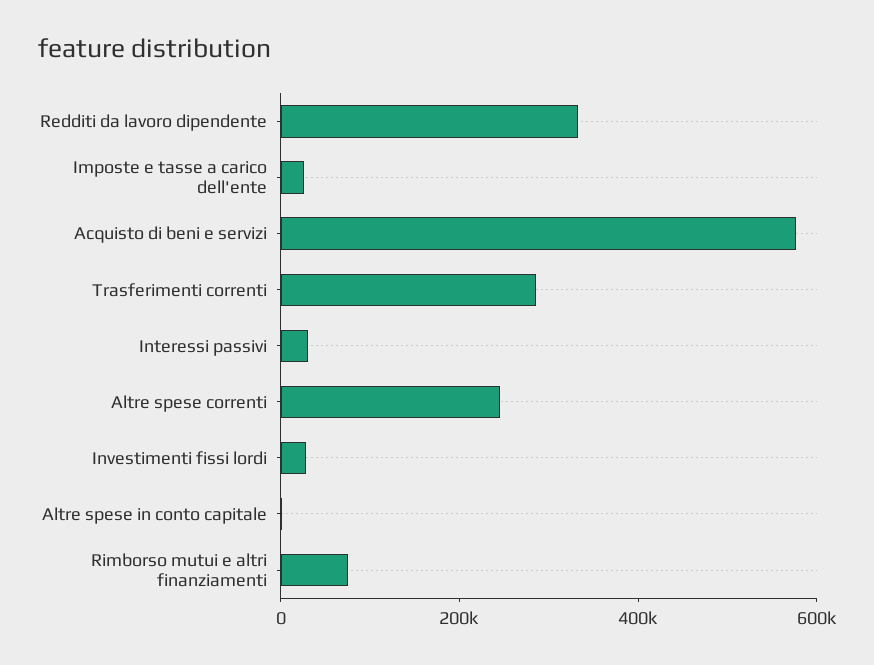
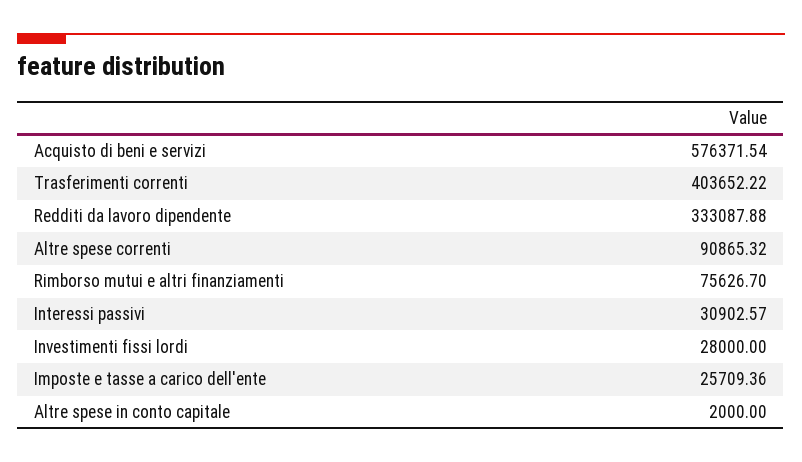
  {
    "Redditi da lavoro dipendente": 333087.88,
    "Imposte e tasse a carico dell'ente": 25709.36,
    "Acquisto di beni e servizi": 576371.54,
-   "Trasferimenti correnti": 300000,
+   "Trasferimenti correnti": 403652.22,
    "Interessi passivi": 30902.57,
-   "Altre spese correnti": 250000,
+   "Altre spese correnti": 90865.32,
    "Investimenti fissi lordi": 28000,
    "Altre spese in conto capitale": 2000,
    "Rimborso mutui e altri finanziamenti": 75626.7
  }

